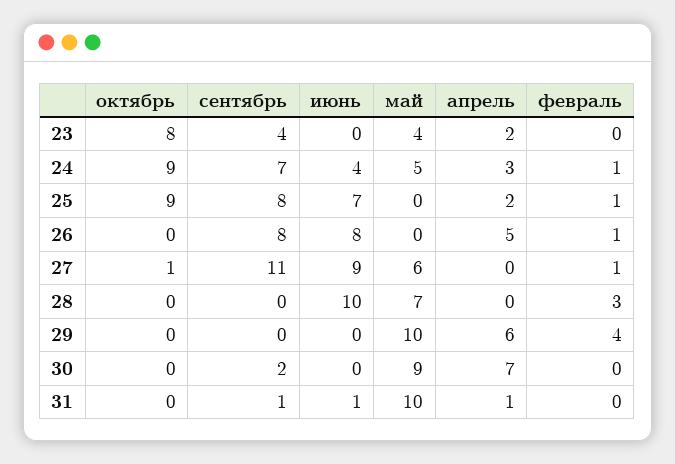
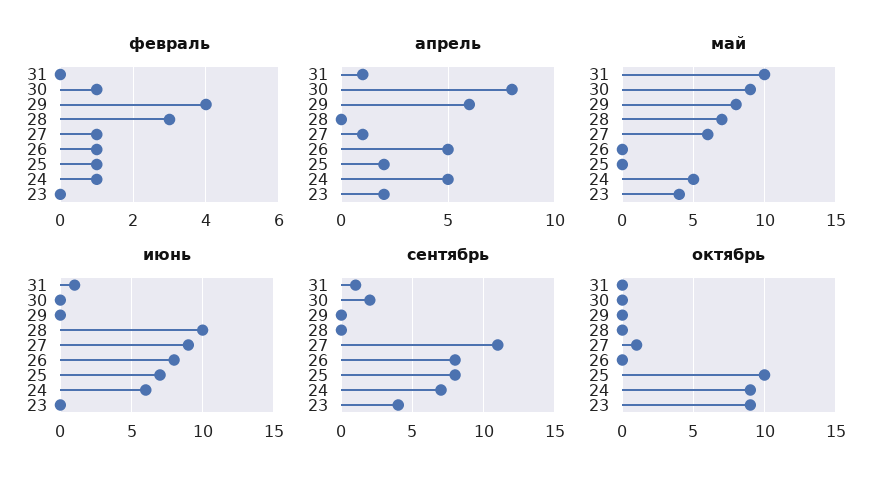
  {
    "октябрь": {
-     "23": 8,
+     "23": 9,
      "24": 9,
-     "25": 9,
+     "25": 10,
      "26": 0,
      "27": 1,
      "28": 0,
      "29": 0,
      "30": 0,
      "31": 0
    },
    "сентябрь": {
      "23": 4,
      "24": 7,
      "25": 8,
      "26": 8,
      "27": 11,
      "28": 0,
      "29": 0,
      "30": 2,
      "31": 1
    },
    "июнь": {
      "23": 0,
-     "24": 4,
+     "24": 6,
      "25": 7,
      "26": 8,
      "27": 9,
      "28": 10,
      "29": 0,
      "30": 0,
      "31": 1
    },
    "май": {
      "23": 4,
      "24": 5,
      "25": 0,
      "26": 0,
      "27": 6,
      "28": 7,
-     "29": 10,
+     "29": 8,
      "30": 9,
      "31": 10
    },
    "апрель": {
      "23": 2,
-     "24": 3,
+     "24": 5,
      "25": 2,
      "26": 5,
-     "27": 0,
+     "27": 1,
      "28": 0,
      "29": 6,
-     "30": 7,
+     "30": 8,
      "31": 1
    },
    "февраль": {
      "23": 0,
      "24": 1,
      "25": 1,
      "26": 1,
      "27": 1,
      "28": 3,
      "29": 4,
-     "30": 0,
+     "30": 1,
      "31": 0
    }
  }

